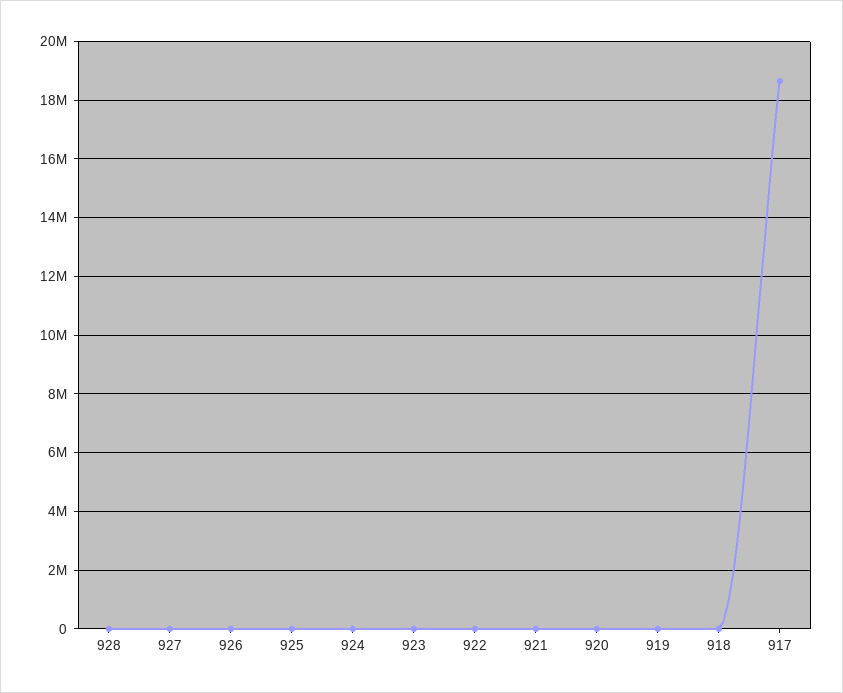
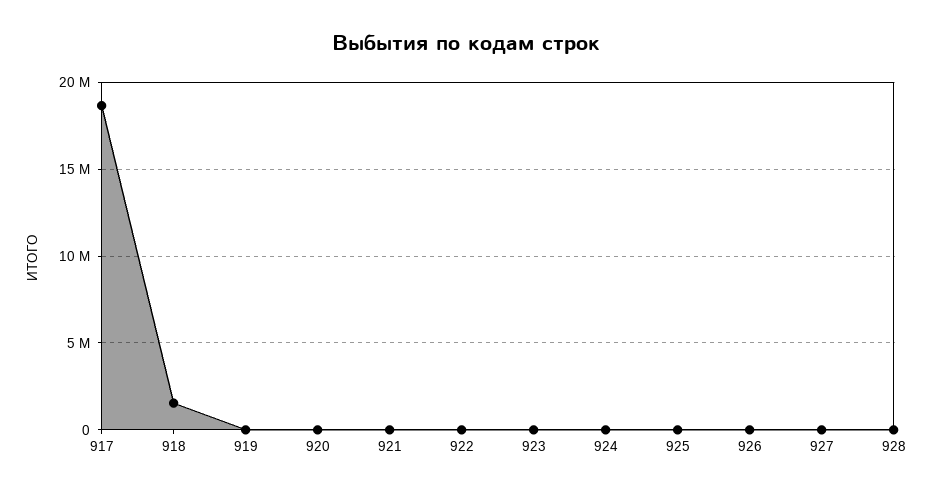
  {
    "928": 0,
    "927": 0,
    "926": 0,
    "925": 0,
    "924": 0,
    "923": 0,
    "922": 0,
    "921": 0,
    "920": 0,
    "919": 0,
-   "918": 0,
+   "918": 1500000,
    "917": 18750000
  }

